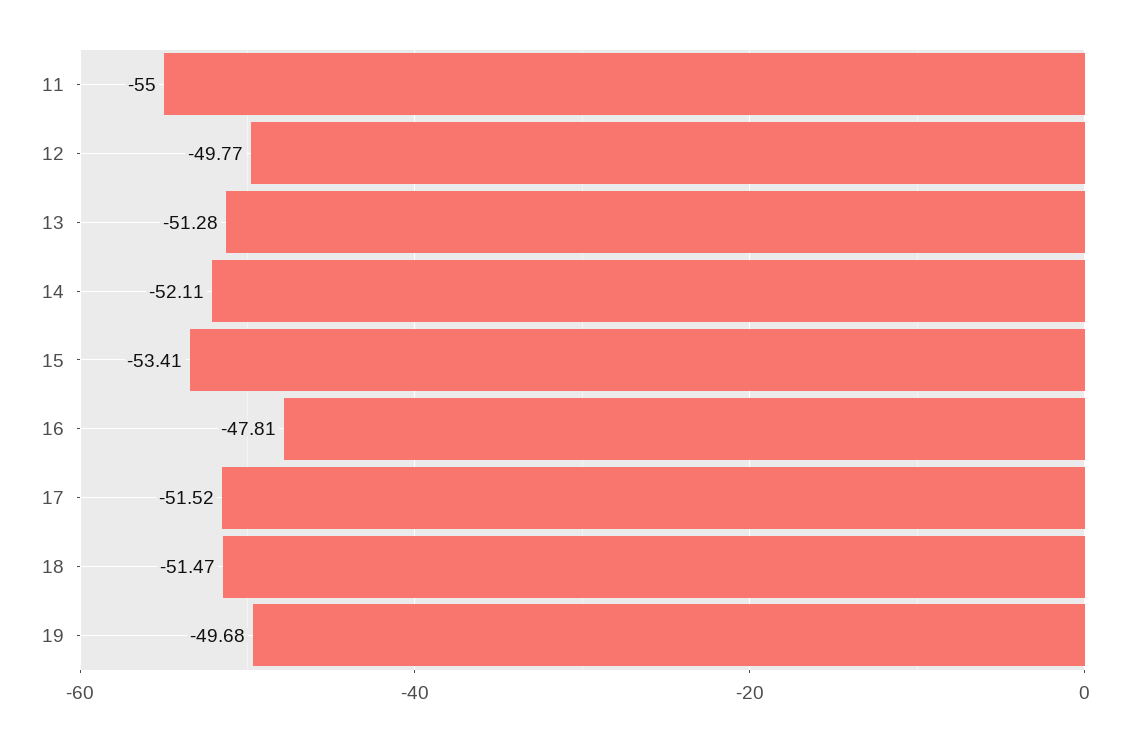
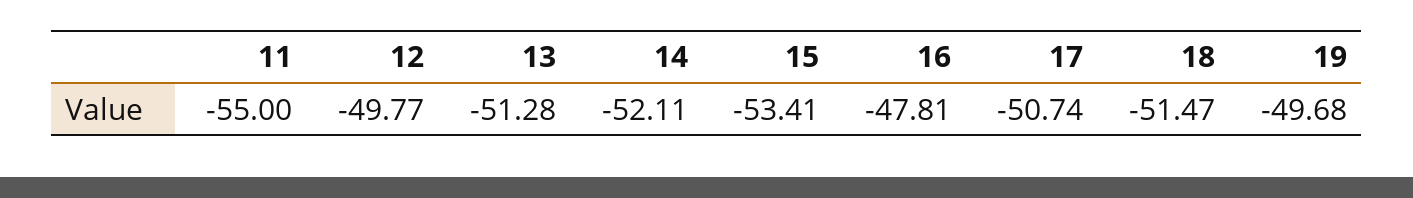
  {
    "11": -55,
    "12": -49.77,
    "13": -51.28,
    "14": -52.11,
    "15": -53.41,
    "16": -47.81,
-   "17": -51.52,
+   "17": -50.74,
    "18": -51.47,
    "19": -49.68
  }

